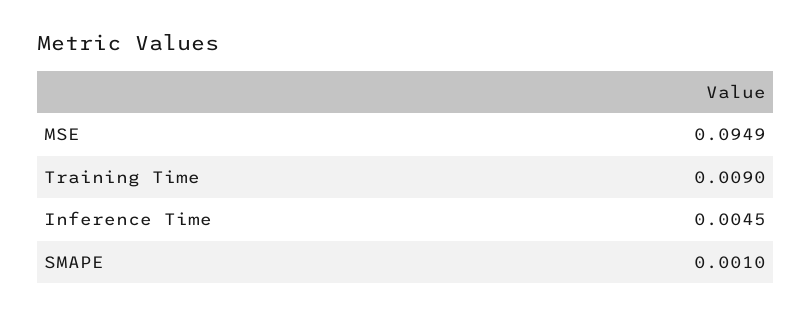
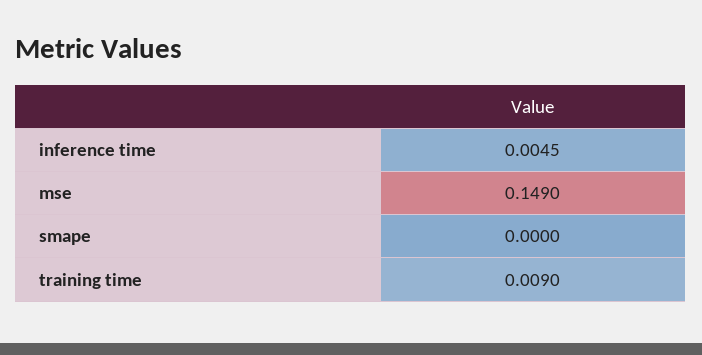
  {
-   "MSE": 0.0949,
+   "MSE": 0.149,
    "Training Time": 0.009,
    "Inference Time": 0.0045,
-   "SMAPE": 0.001
+   "SMAPE": 0
  }

